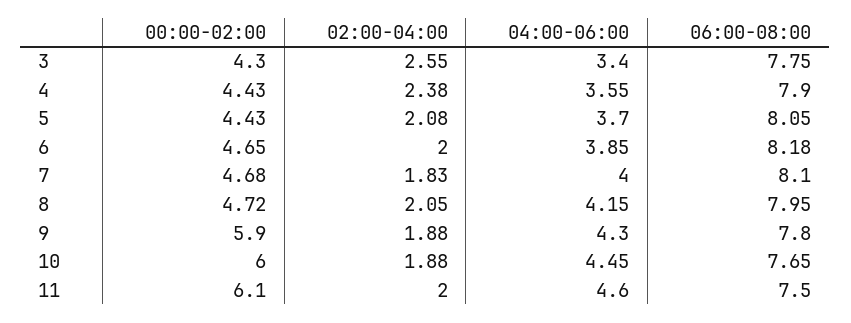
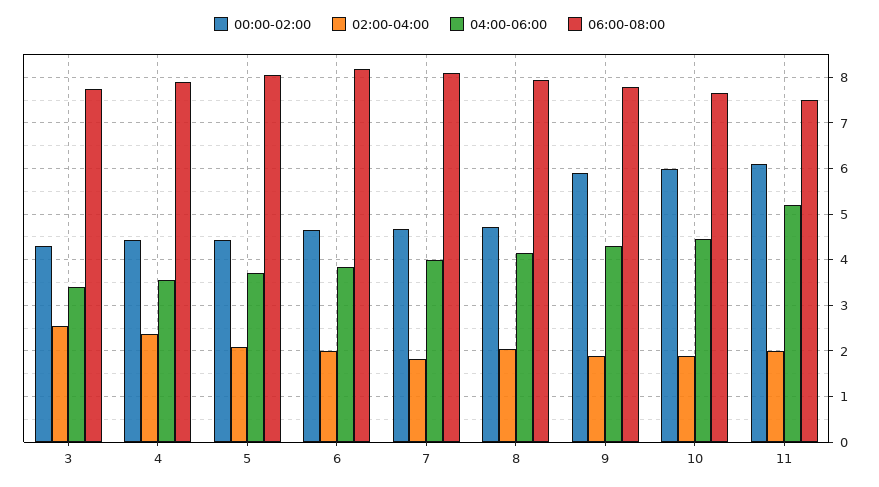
  {
    "00:00-02:00": {
      "3": 4.3,
      "4": 4.43,
      "5": 4.43,
      "6": 4.65,
      "7": 4.68,
      "8": 4.72,
      "9": 5.9,
      "10": 6,
      "11": 6.1
    },
    "02:00-04:00": {
      "3": 2.55,
      "4": 2.38,
      "5": 2.08,
      "6": 2,
      "7": 1.83,
      "8": 2.05,
      "9": 1.88,
      "10": 1.88,
      "11": 2
    },
    "04:00-06:00": {
      "3": 3.4,
      "4": 3.55,
      "5": 3.7,
      "6": 3.85,
      "7": 4,
      "8": 4.15,
      "9": 4.3,
      "10": 4.45,
-     "11": 4.6
+     "11": 5.2
    },
    "06:00-08:00": {
      "3": 7.75,
      "4": 7.9,
      "5": 8.05,
      "6": 8.18,
      "7": 8.1,
      "8": 7.95,
      "9": 7.8,
      "10": 7.65,
      "11": 7.5
    }
  }

